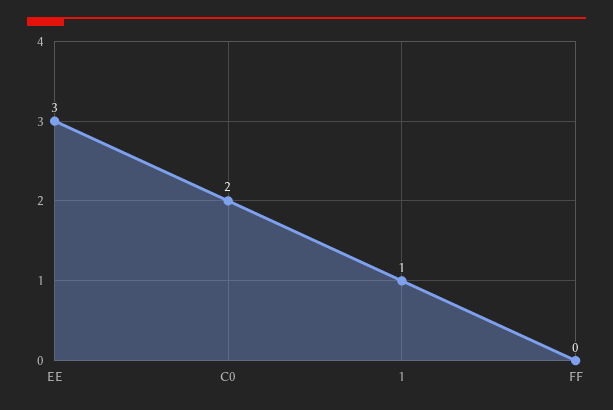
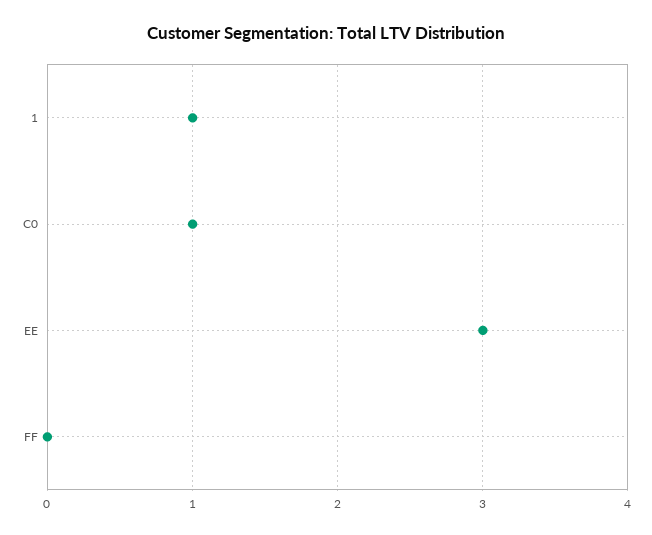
  {
    "EE": 3,
-   "C0": 2,
+   "C0": 1,
    "1": 1,
    "FF": 0
  }

